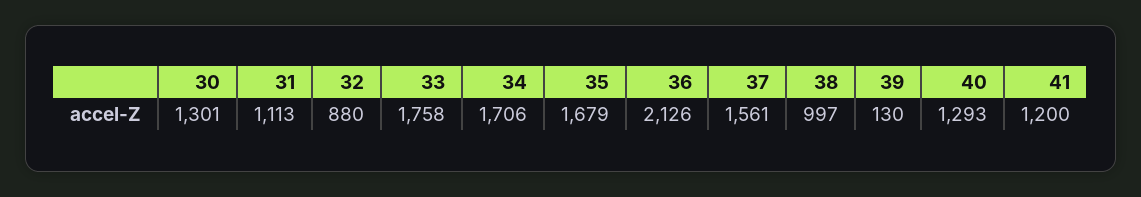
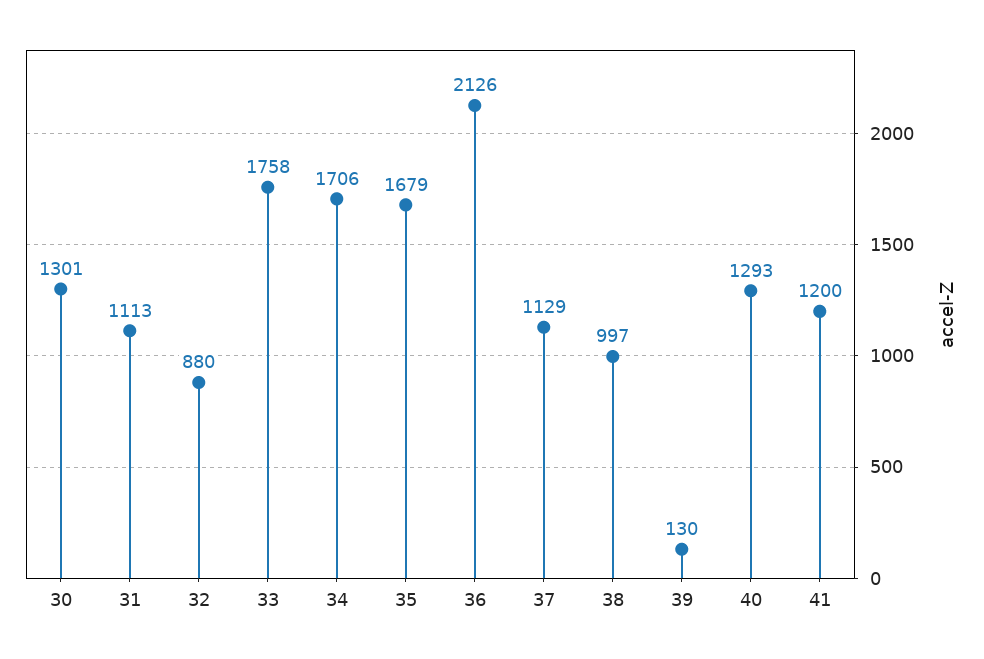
  {
    "30": 1301,
    "31": 1113,
    "32": 880,
    "33": 1758,
    "34": 1706,
    "35": 1679,
    "36": 2126,
-   "37": 1561,
+   "37": 1129,
    "38": 997,
    "39": 130,
    "40": 1293,
    "41": 1200
  }

